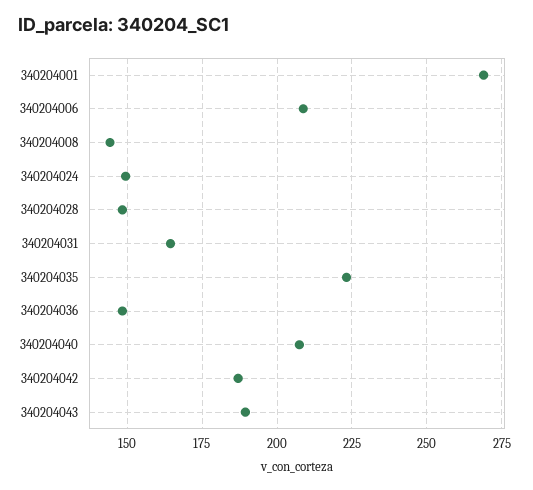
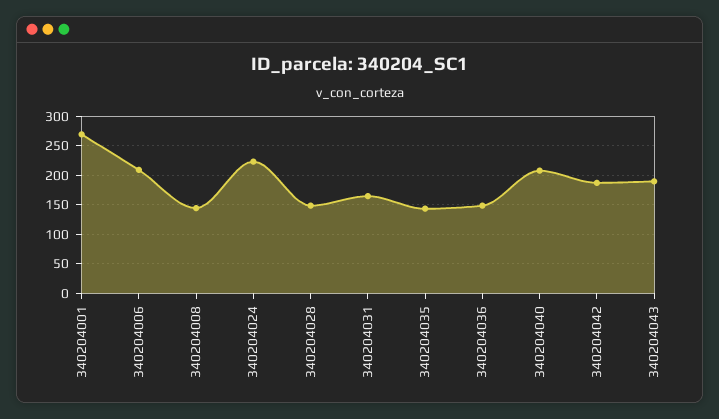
  {
    "340204001": 270,
    "340204006": 210,
    "340204008": 145,
-   "340204024": 150,
+   "340204024": 225,
    "340204028": 147.5,
    "340204031": 165,
-   "340204035": 222.5,
+   "340204035": 150,
    "340204036": 147.5,
    "340204040": 207.5,
    "340204042": 187.5,
    "340204043": 190
  }

